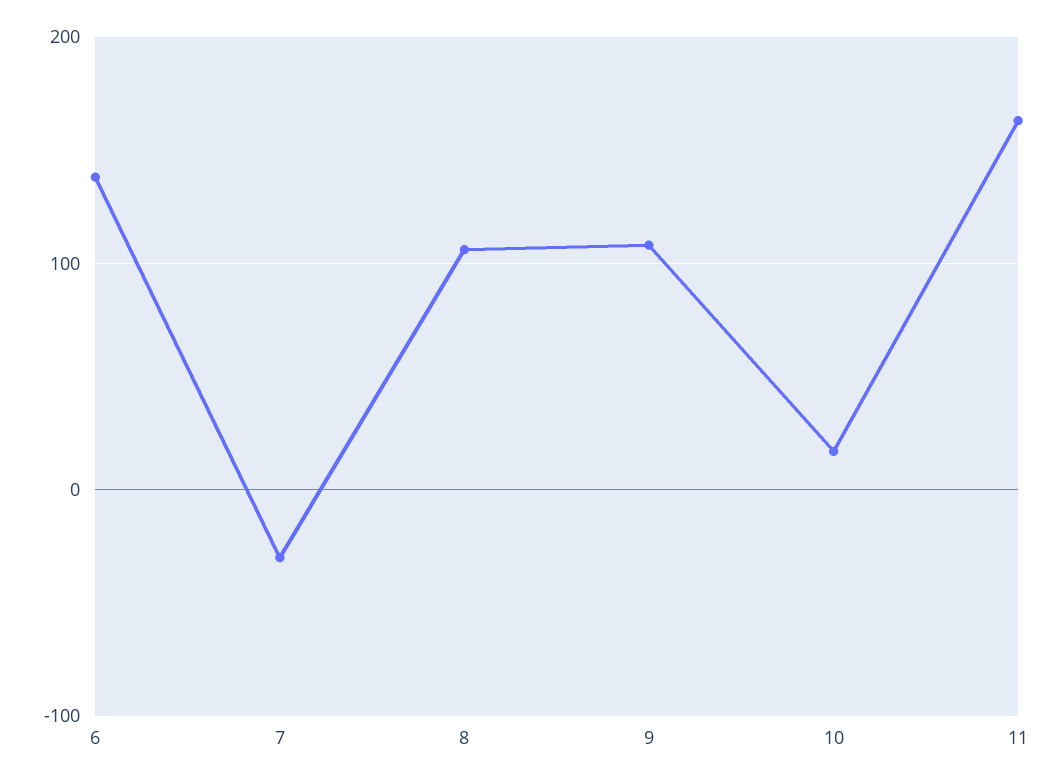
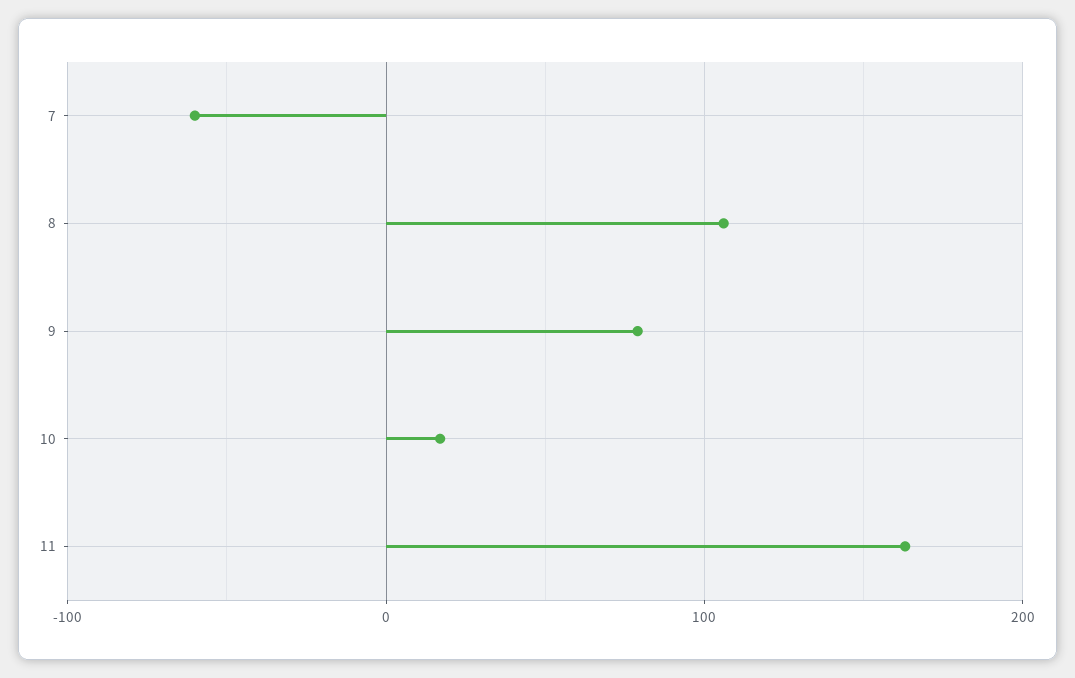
  {
-   "6": 140,
-   "7": -30,
+   "7": -60,
    "8": 110,
-   "9": 110,
+   "9": 80,
    "10": 20,
    "11": 160
  }

